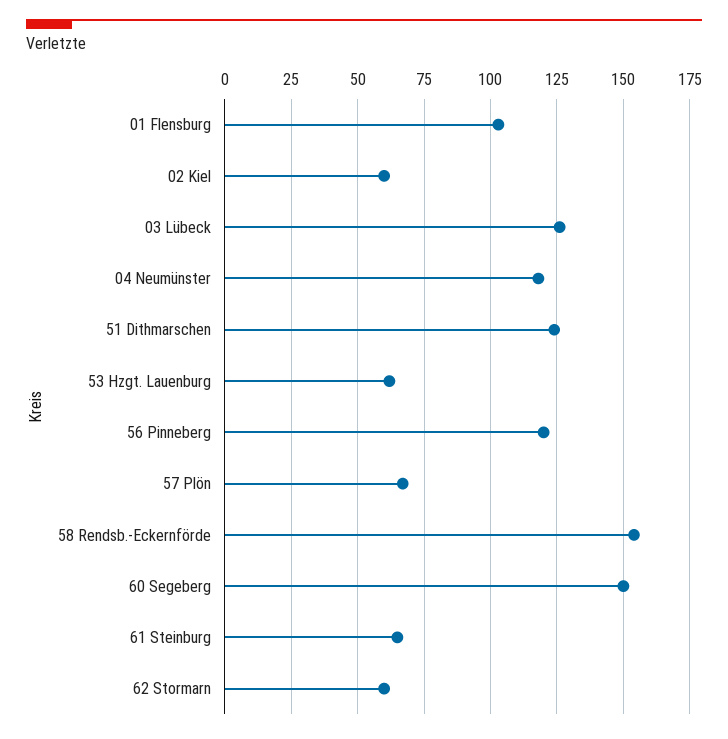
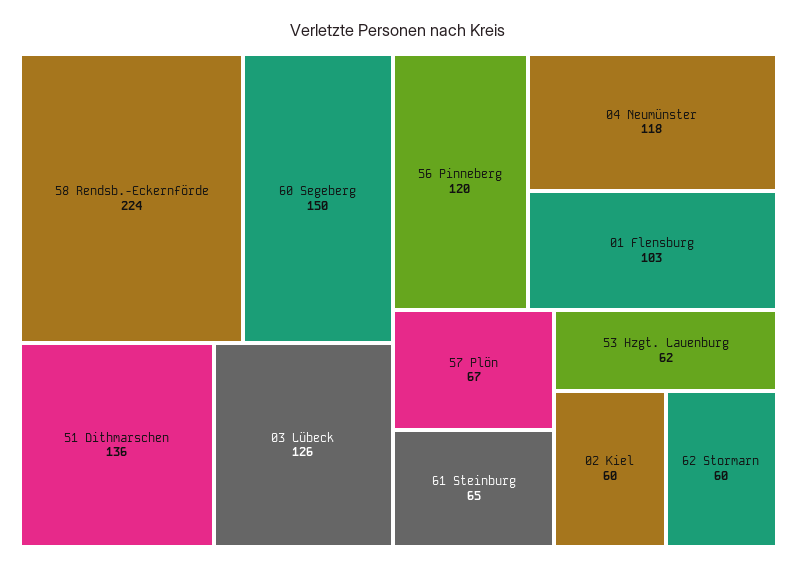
  {
    "01 Flensburg": 103,
    "02 Kiel": 60,
    "03 Lübeck": 126,
    "04 Neumünster": 118,
-   "51 Dithmarschen": 125,
+   "51 Dithmarschen": 136,
    "53 Hzgt. Lauenburg": 62,
    "56 Pinneberg": 120,
    "57 Plön": 67,
-   "58 Rendsb.-Eckernförde": 155,
+   "58 Rendsb.-Eckernförde": 224,
    "60 Segeberg": 150,
    "61 Steinburg": 65,
    "62 Stormarn": 60
  }

